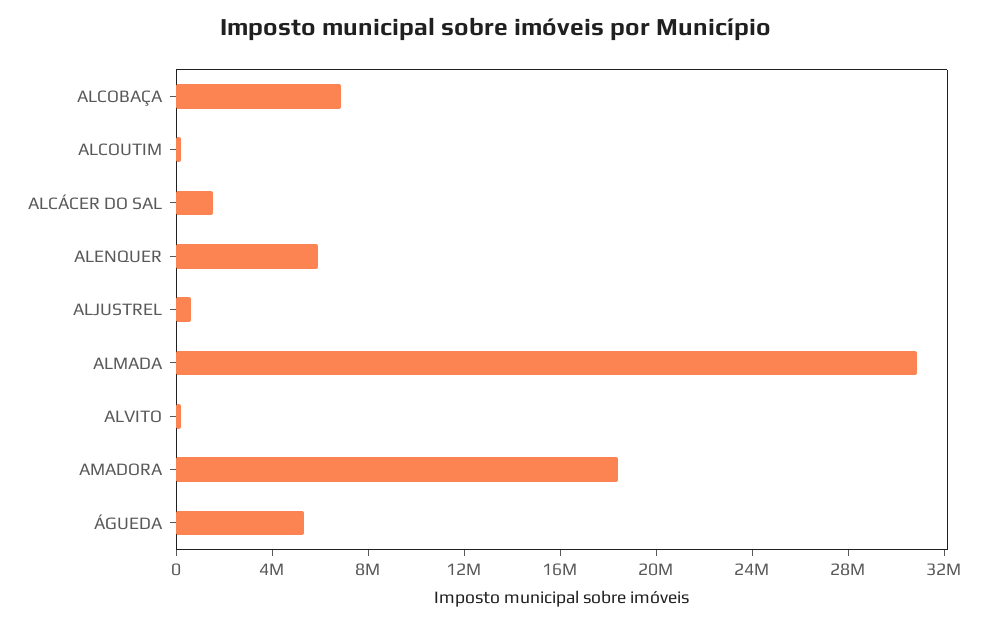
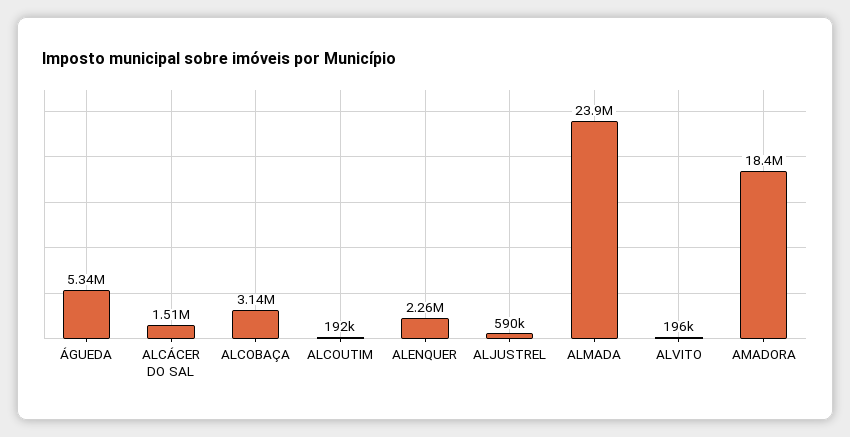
  {
-   "ALCOBAÇA": 7000000,
+   "ALCOBAÇA": 3140000,
    "ALCOUTIM": 192000,
    "ALCÁCER DO SAL": 1510000,
-   "ALENQUER": 6000000,
+   "ALENQUER": 2260000,
    "ALJUSTREL": 590000,
-   "ALMADA": 31000000,
+   "ALMADA": 23900000,
    "ALVITO": 196000,
    "AMADORA": 18400000,
    "ÁGUEDA": 5340000
  }

